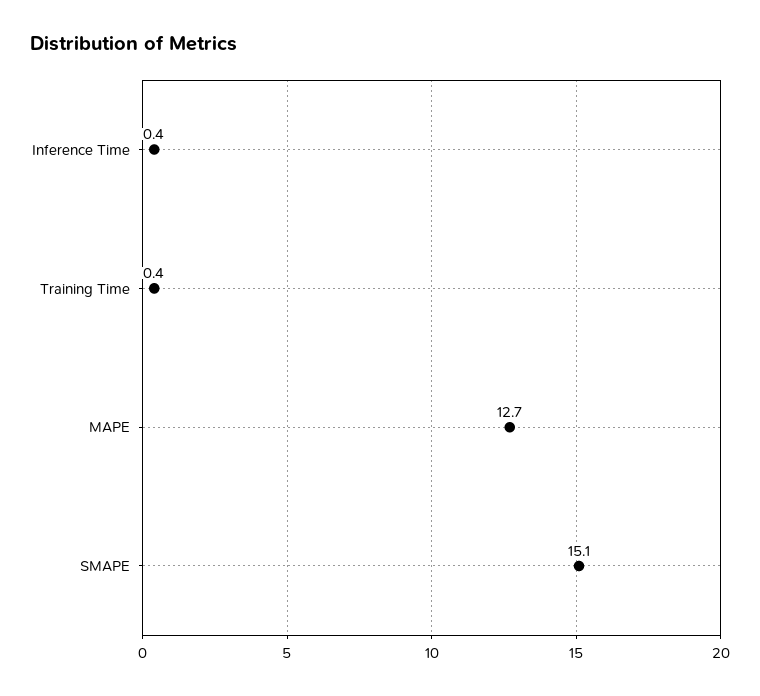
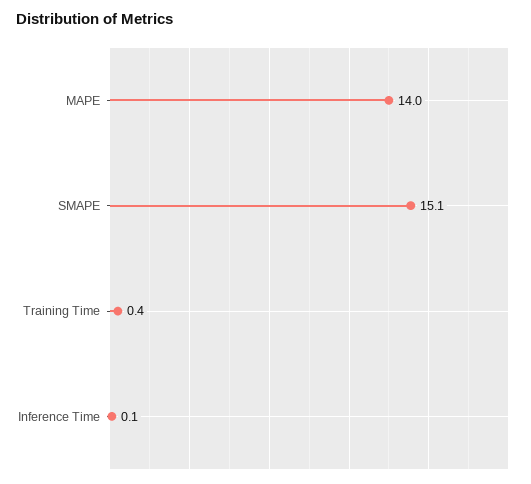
  {
-   "Inference Time": 0.4,
+   "Inference Time": 0.1,
    "Training Time": 0.4,
-   "MAPE": 12.7,
+   "MAPE": 14,
    "SMAPE": 15.1
  }

